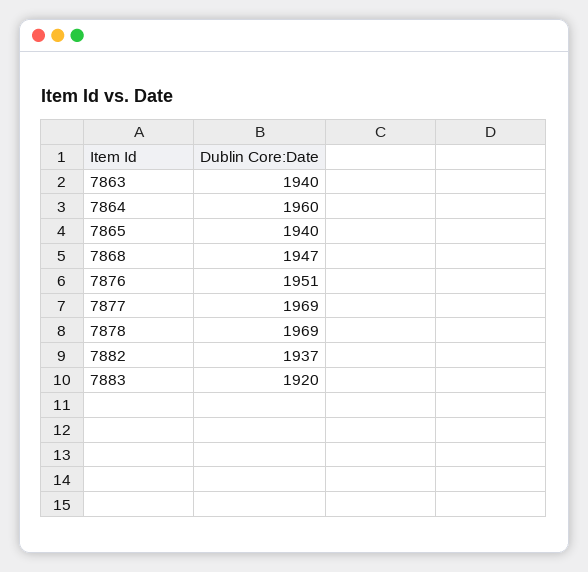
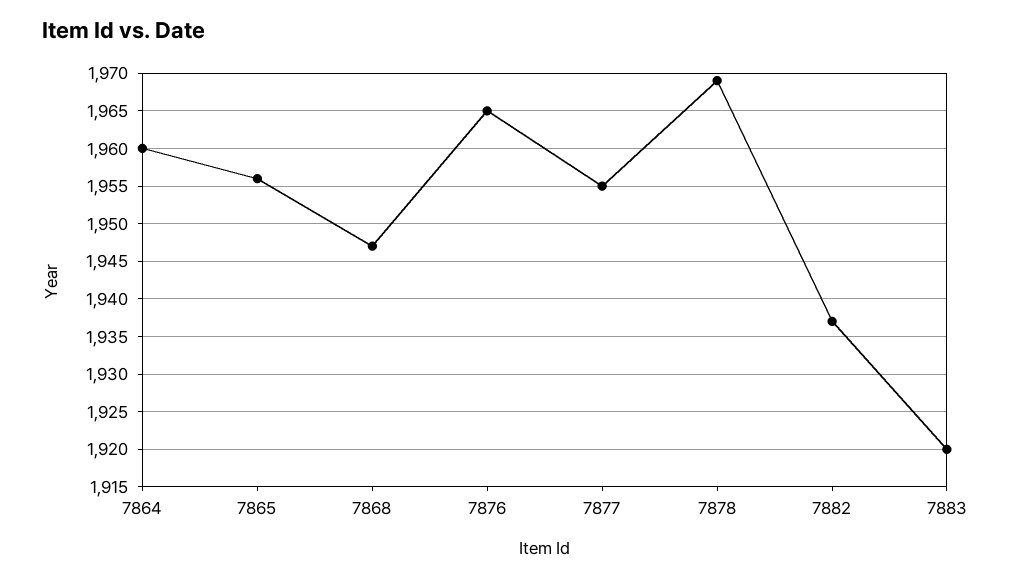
  {
-   "7863": 1940,
    "7864": 1960,
-   "7865": 1940,
+   "7865": 1956,
    "7868": 1947,
-   "7876": 1951,
+   "7876": 1965,
-   "7877": 1969,
+   "7877": 1955,
    "7878": 1969,
    "7882": 1937,
    "7883": 1920
  }

